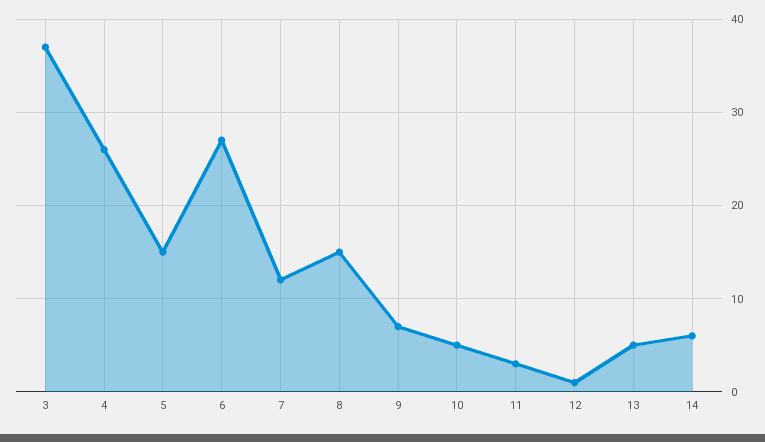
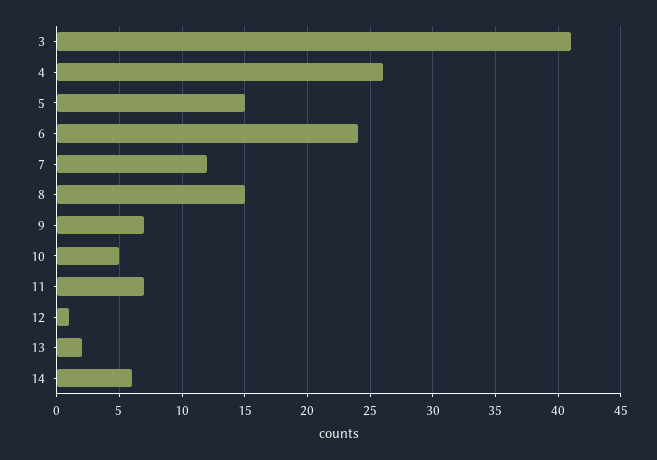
  {
-   "3": 37,
+   "3": 41,
    "4": 26,
    "5": 15,
-   "6": 27,
+   "6": 24,
    "7": 12,
    "8": 15,
    "9": 7,
    "10": 5,
-   "11": 3,
+   "11": 7,
    "12": 1,
-   "13": 5,
+   "13": 2,
    "14": 6
  }

